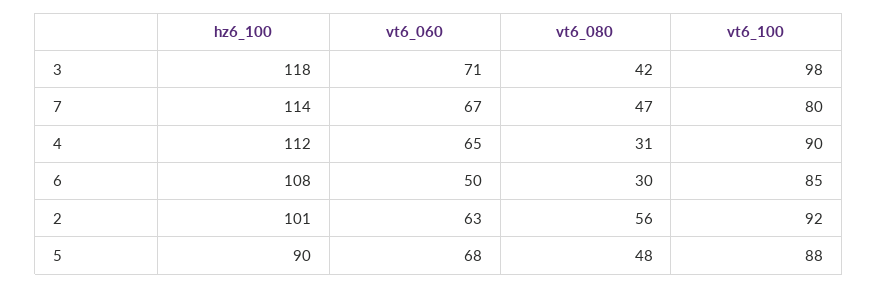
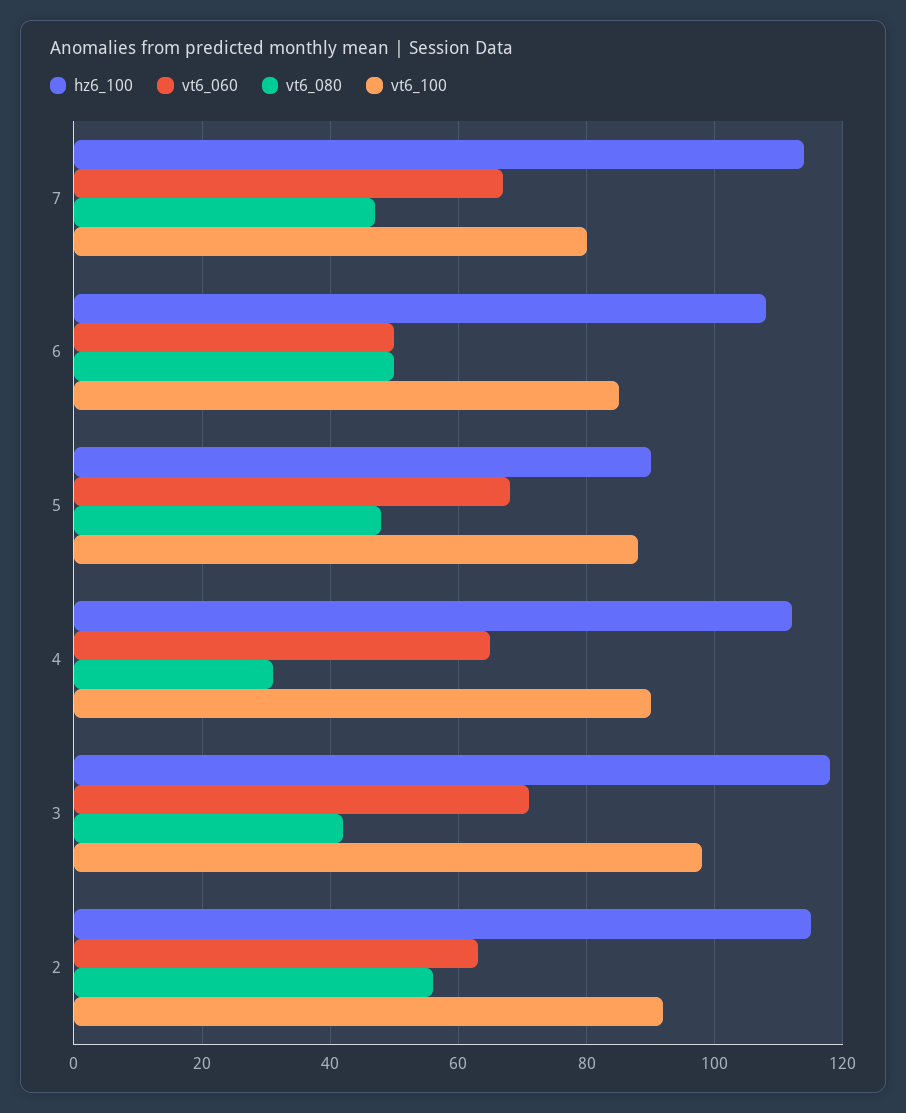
  {
    "hz6_100": {
      "3": 118,
      "7": 114,
      "4": 112,
      "6": 108,
-     "2": 101,
+     "2": 115,
      "5": 90
    },
    "vt6_060": {
      "3": 71,
      "7": 67,
      "4": 65,
      "6": 50,
      "2": 63,
      "5": 68
    },
    "vt6_080": {
      "3": 42,
      "7": 47,
      "4": 31,
-     "6": 30,
+     "6": 50,
      "2": 56,
      "5": 48
    },
    "vt6_100": {
      "3": 98,
      "7": 80,
      "4": 90,
      "6": 85,
      "2": 92,
      "5": 88
    }
  }

